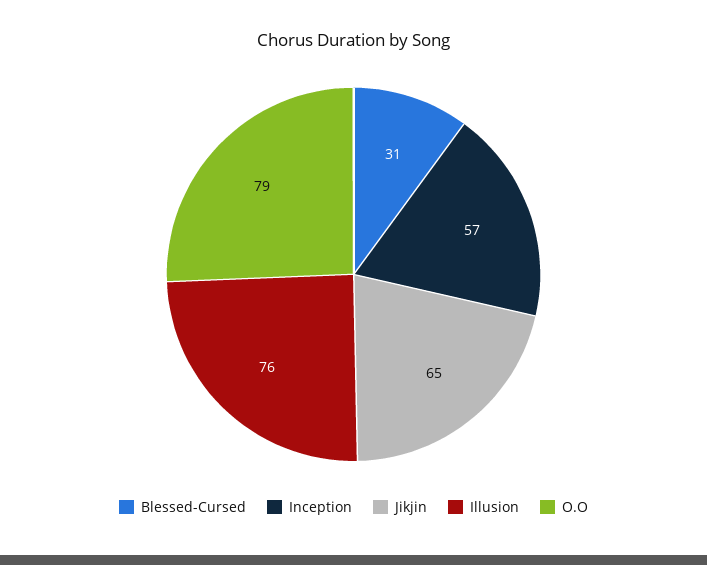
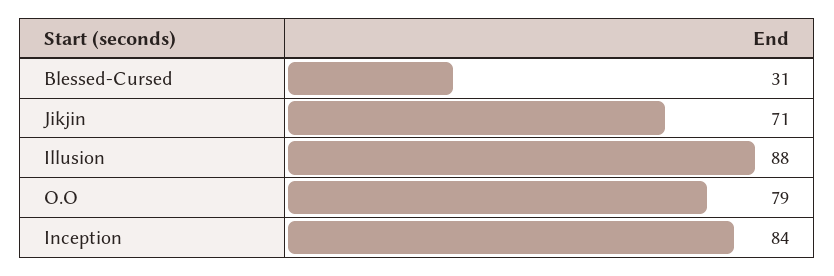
  {
    "Blessed-Cursed": 31,
-   "Inception": 57,
+   "Inception": 84,
-   "Jikjin": 65,
+   "Jikjin": 71,
-   "Illusion": 76,
+   "Illusion": 88,
    "O.O": 79
  }

